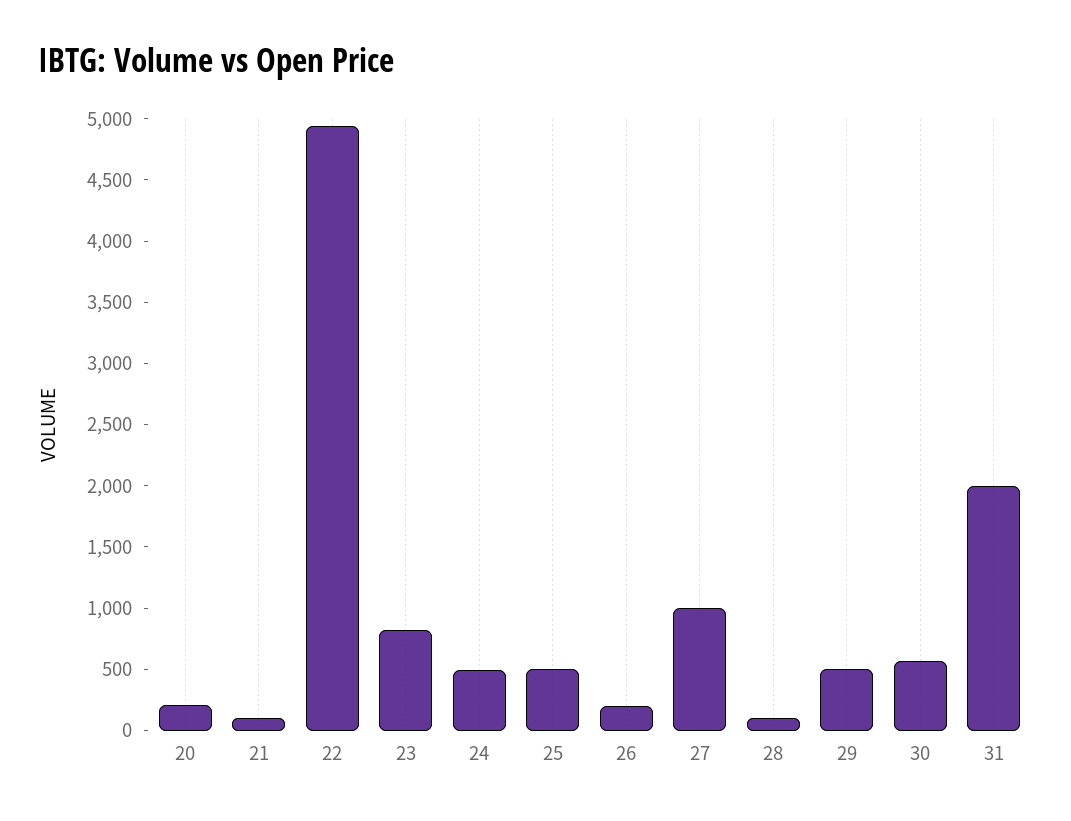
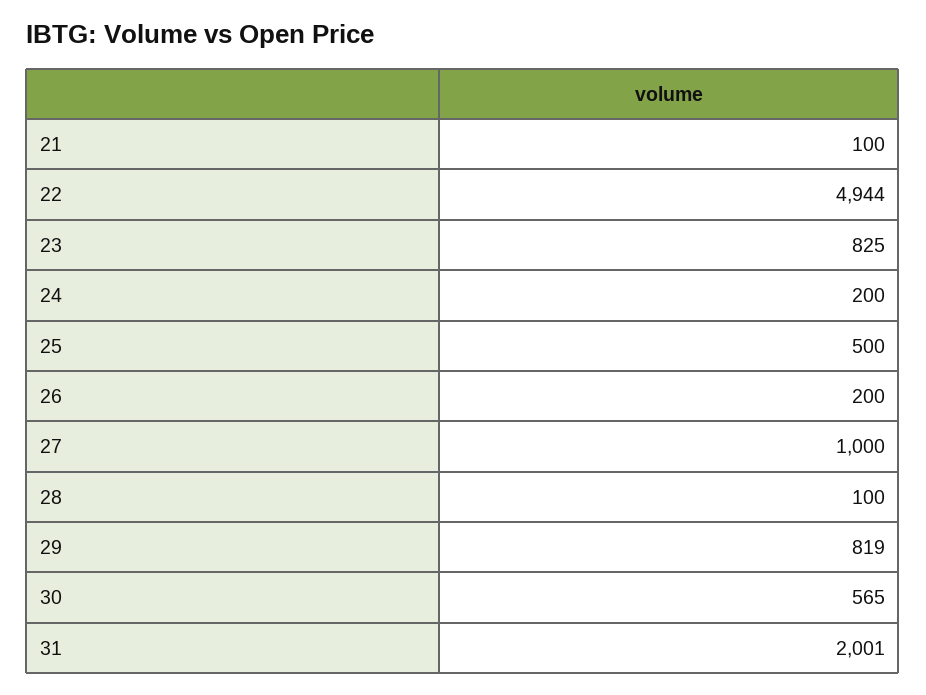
  {
-   "20": 200,
    "21": 100,
    "22": 4944,
    "23": 825,
-   "24": 500,
+   "24": 200,
    "25": 500,
    "26": 200,
    "27": 1000,
    "28": 100,
-   "29": 500,
+   "29": 819,
    "30": 565,
    "31": 2001
  }

